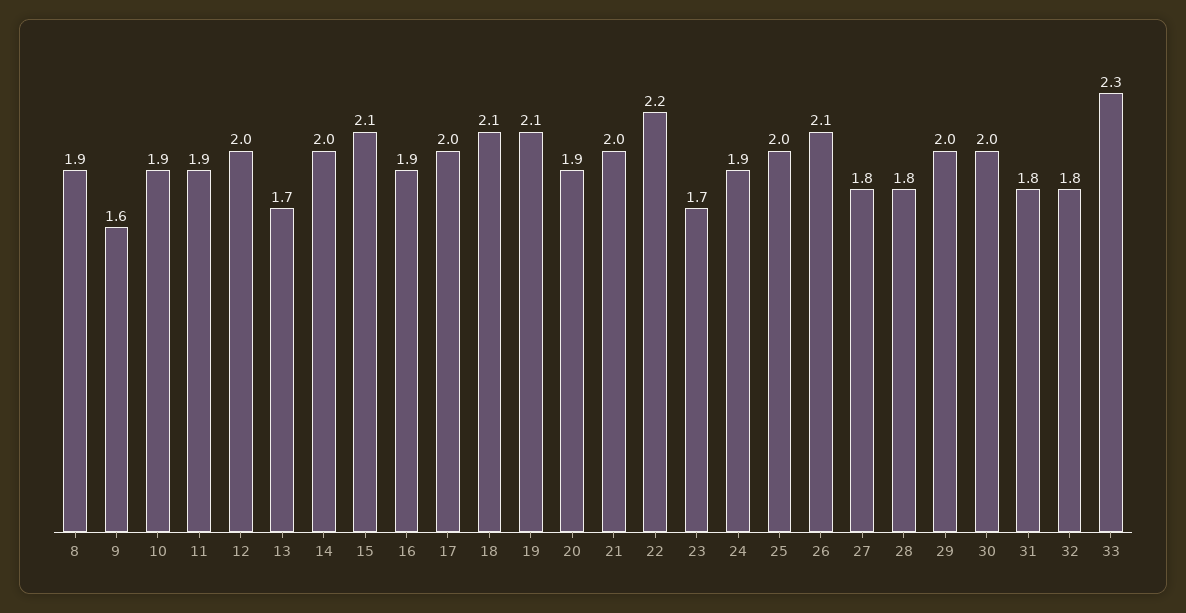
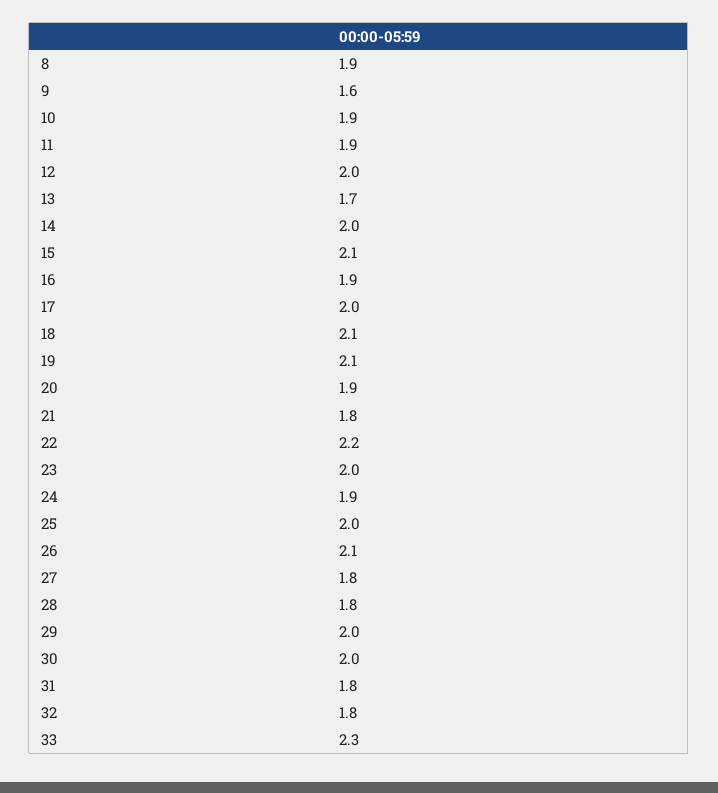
  {
    "8": 1.9,
    "9": 1.6,
    "10": 1.9,
    "11": 1.9,
    "12": 2,
    "13": 1.7,
    "14": 2,
    "15": 2.1,
    "16": 1.9,
    "17": 2,
    "18": 2.1,
    "19": 2.1,
    "20": 1.9,
-   "21": 2,
+   "21": 1.8,
    "22": 2.2,
-   "23": 1.7,
+   "23": 2,
    "24": 1.9,
    "25": 2,
    "26": 2.1,
    "27": 1.8,
    "28": 1.8,
    "29": 2,
    "30": 2,
    "31": 1.8,
    "32": 1.8,
    "33": 2.3
  }

